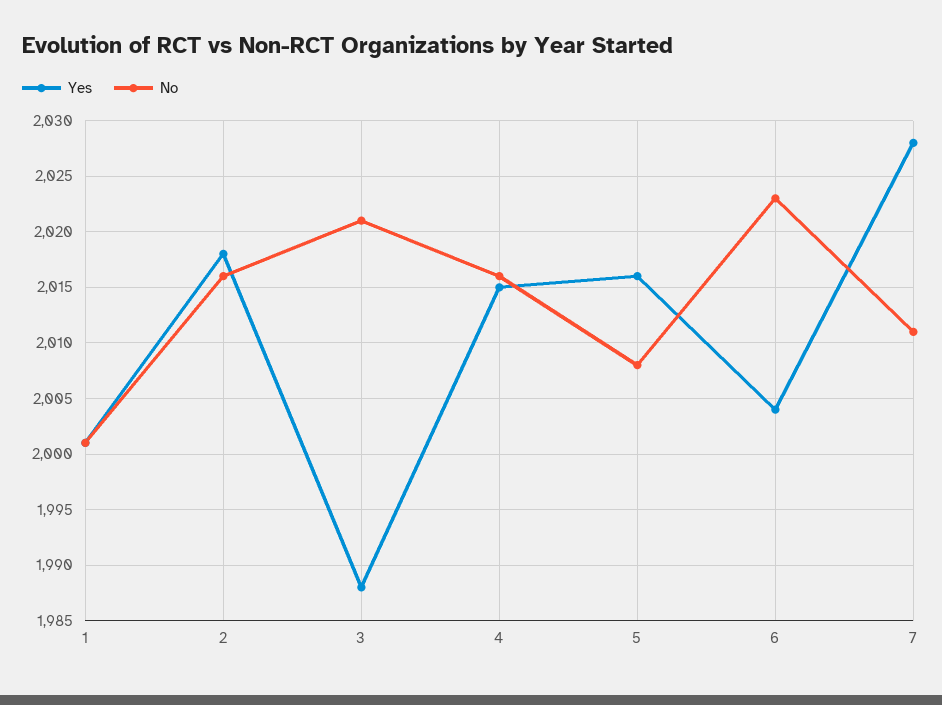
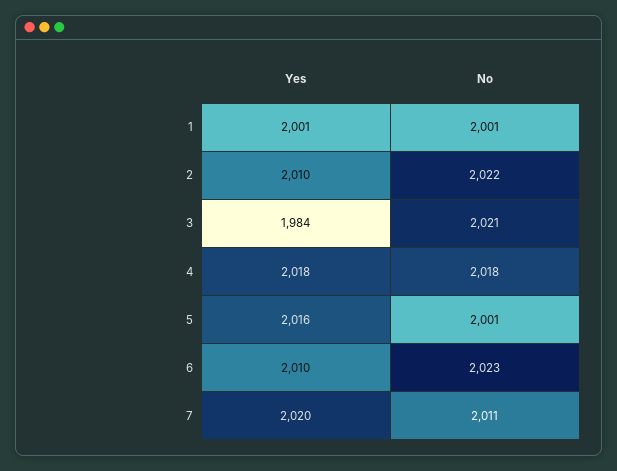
  {
    "Yes": {
      "1": 2001,
-     "2": 2018,
+     "2": 2010,
-     "3": 1988,
+     "3": 1984,
-     "4": 2015,
+     "4": 2018,
      "5": 2016,
-     "6": 2004,
+     "6": 2010,
-     "7": 2028
+     "7": 2020
    },
    "No": {
      "1": 2001,
-     "2": 2016,
+     "2": 2022,
      "3": 2021,
-     "4": 2016,
+     "4": 2018,
-     "5": 2008,
+     "5": 2001,
      "6": 2023,
      "7": 2011
    }
  }

